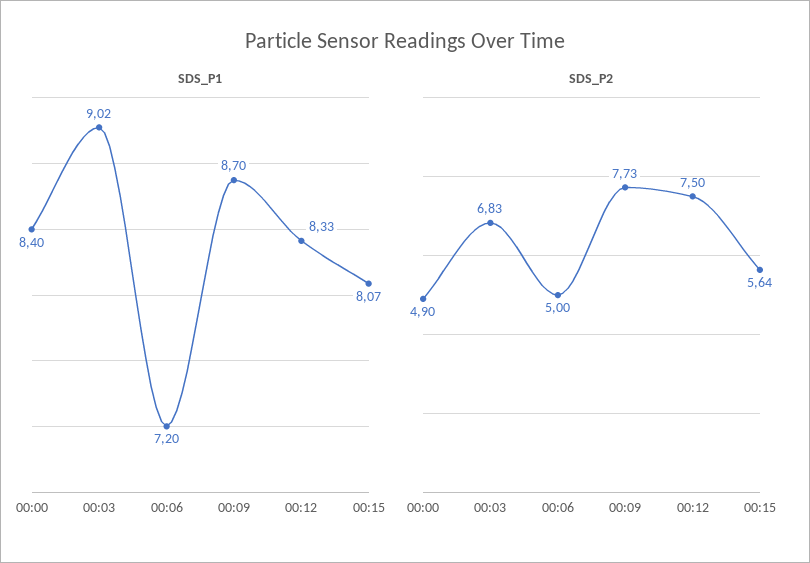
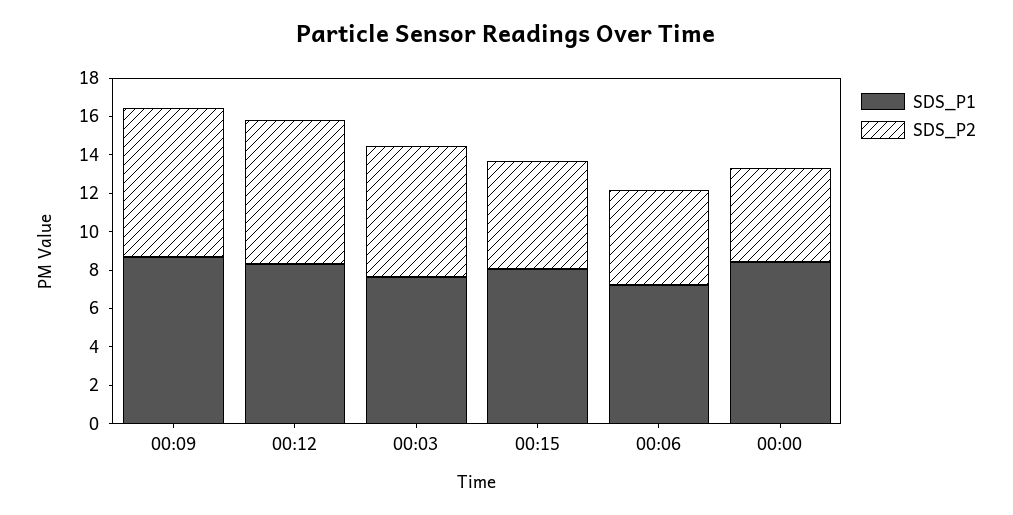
  {
    "SDS_P1": {
      "00:00": 8.4,
-     "00:03": 9.02,
+     "00:03": 7.5,
      "00:06": 7.2,
      "00:09": 8.7,
      "00:12": 8.33,
      "00:15": 8.07
    },
    "SDS_P2": {
      "00:00": 4.9,
      "00:03": 6.83,
      "00:06": 5,
      "00:09": 7.73,
      "00:12": 7.5,
      "00:15": 5.64
    }
  }

